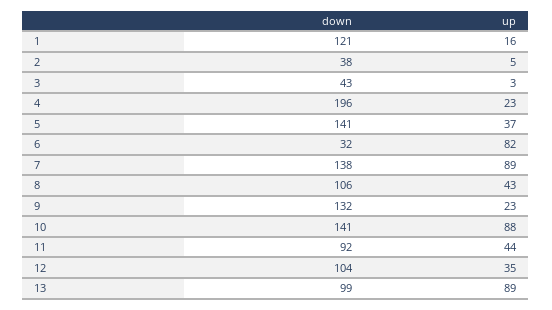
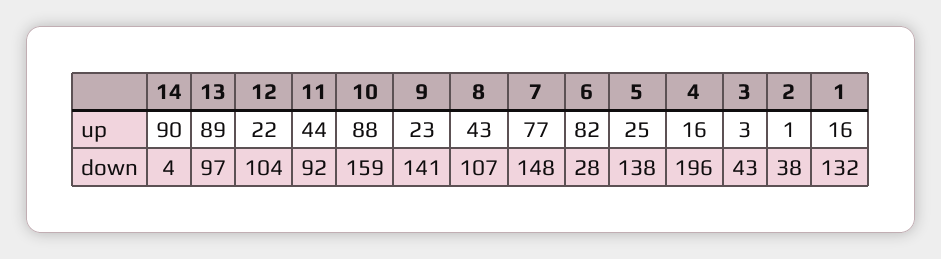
  {
    "down": {
-     "1": 121,
+     "1": 132,
      "2": 38,
      "3": 43,
      "4": 196,
-     "5": 141,
+     "5": 138,
-     "6": 32,
+     "6": 28,
-     "7": 138,
+     "7": 148,
-     "8": 106,
+     "8": 107,
-     "9": 132,
+     "9": 141,
-     "10": 141,
+     "10": 159,
      "11": 92,
      "12": 104,
-     "13": 99
+     "13": 97,
+     "14": 4
    },
    "up": {
      "1": 16,
-     "2": 5,
+     "2": 1,
      "3": 3,
-     "4": 23,
+     "4": 16,
-     "5": 37,
+     "5": 25,
      "6": 82,
-     "7": 89,
+     "7": 77,
      "8": 43,
      "9": 23,
      "10": 88,
      "11": 44,
-     "12": 35,
+     "12": 22,
-     "13": 89
+     "13": 89,
+     "14": 90
    }
  }

